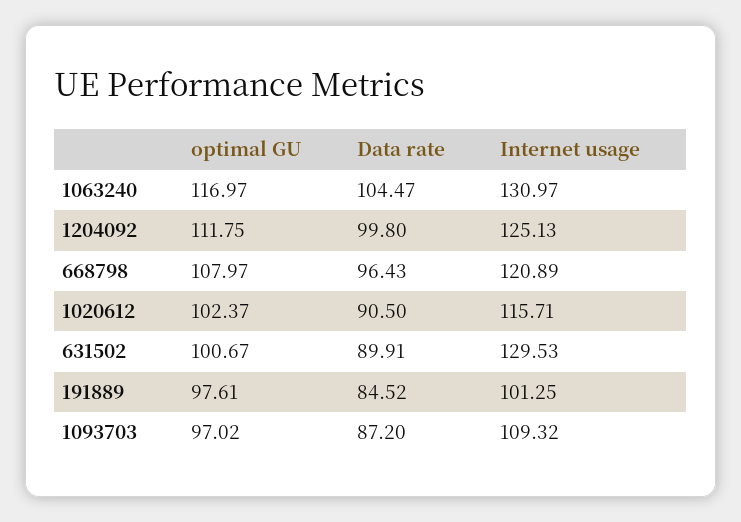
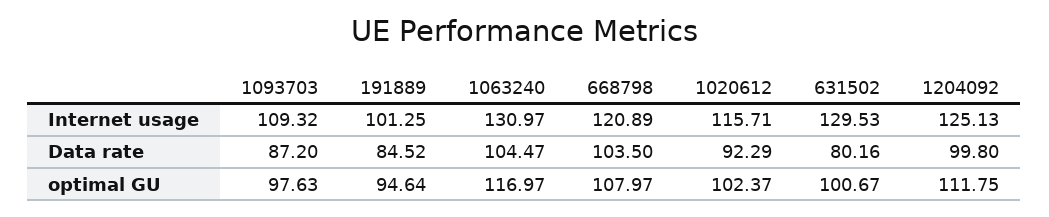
  {
    "optimal GU": {
      "1063240": 116.97,
      "1204092": 111.75,
      "668798": 107.97,
      "1020612": 102.37,
      "631502": 100.67,
-     "191889": 97.61,
+     "191889": 94.64,
-     "1093703": 97.02
+     "1093703": 97.63
    },
    "Data rate": {
      "1063240": 104.47,
      "1204092": 99.8,
-     "668798": 96.43,
+     "668798": 103.5,
-     "1020612": 90.5,
+     "1020612": 92.29,
-     "631502": 89.91,
+     "631502": 80.16,
      "191889": 84.52,
      "1093703": 87.2
    },
    "Internet usage": {
      "1063240": 130.97,
      "1204092": 125.13,
      "668798": 120.89,
      "1020612": 115.71,
      "631502": 129.53,
      "191889": 101.25,
      "1093703": 109.32
    }
  }

